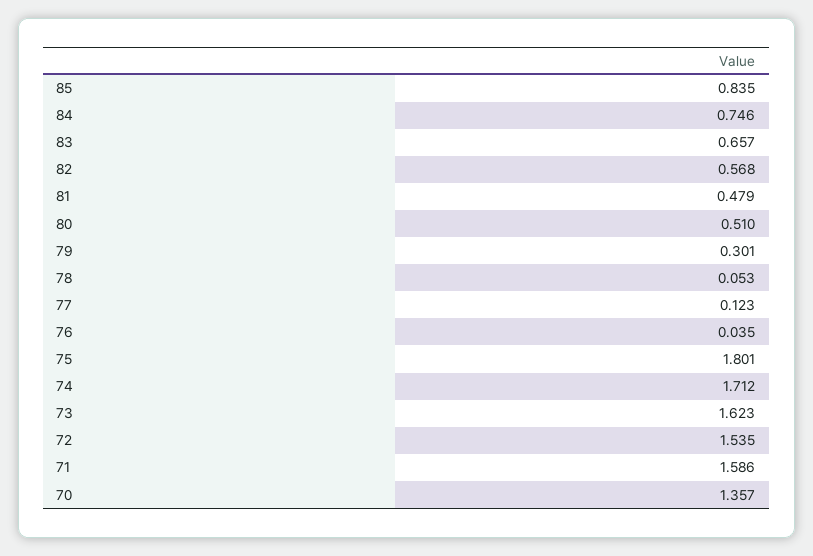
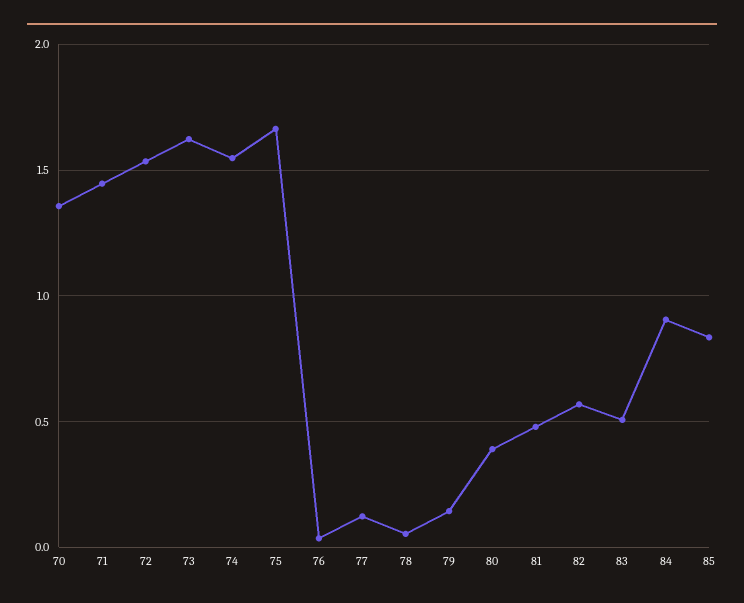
  {
    "85": 0.835,
-   "84": 0.746,
+   "84": 0.9,
-   "83": 0.657,
+   "83": 0.5,
    "82": 0.568,
    "81": 0.479,
-   "80": 0.51,
+   "80": 0.4,
-   "79": 0.301,
+   "79": 0.15,
    "78": 0.053,
    "77": 0.123,
    "76": 0.035,
-   "75": 1.801,
+   "75": 1.65,
-   "74": 1.712,
+   "74": 1.55,
    "73": 1.623,
    "72": 1.535,
-   "71": 1.586,
+   "71": 1.45,
    "70": 1.357
  }

